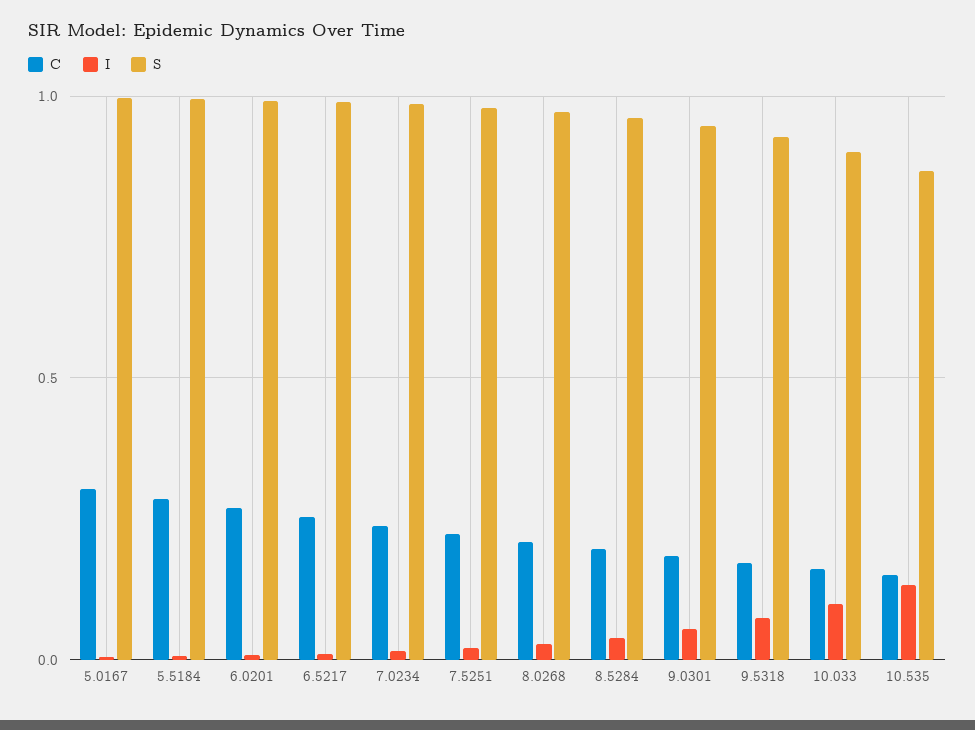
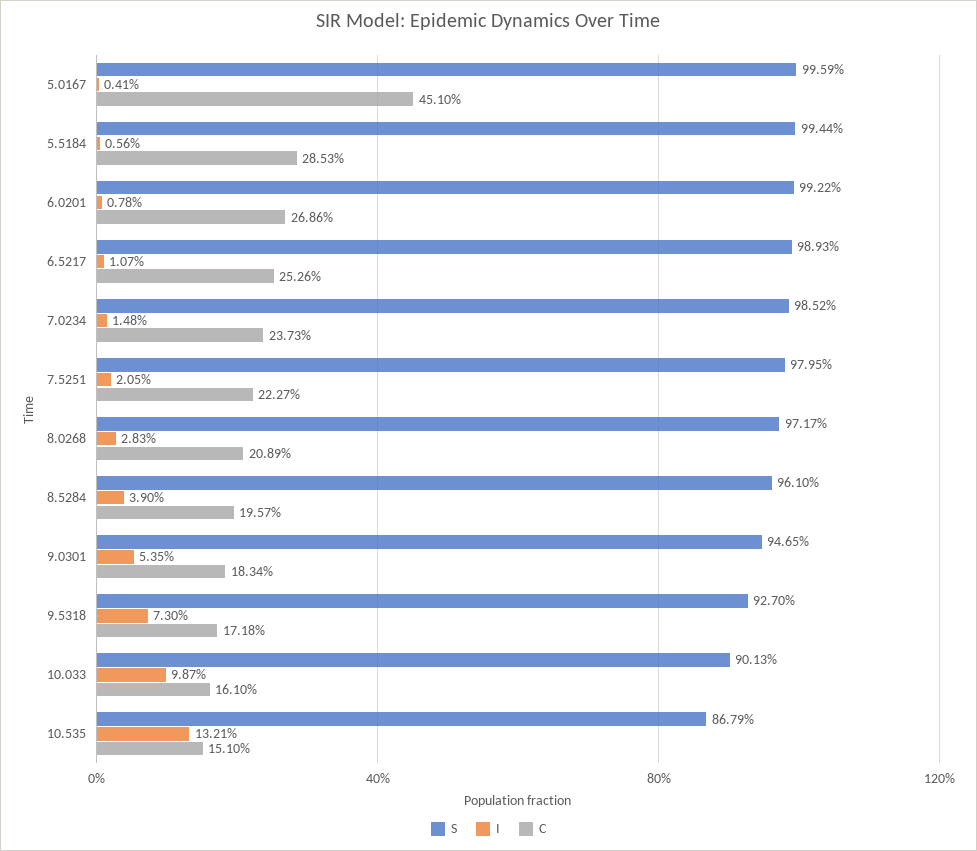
  {
    "C": {
-     "5.0167": 0.3,
+     "5.0167": 0.451,
      "5.5184": 0.2853,
      "6.0201": 0.2686,
      "6.5217": 0.2526,
      "7.0234": 0.2373,
      "7.5251": 0.2227,
      "8.0268": 0.2089,
      "8.5284": 0.1957,
      "9.0301": 0.1834,
      "9.5318": 0.1718,
      "10.033": 0.161,
      "10.535": 0.151
    },
    "I": {
      "5.0167": 0.0041,
      "5.5184": 0.0056,
      "6.0201": 0.0078,
      "6.5217": 0.0107,
      "7.0234": 0.0148,
      "7.5251": 0.0205,
      "8.0268": 0.0283,
      "8.5284": 0.039,
      "9.0301": 0.0535,
      "9.5318": 0.073,
      "10.033": 0.0987,
      "10.535": 0.1321
    },
    "S": {
      "5.0167": 0.9959,
      "5.5184": 0.9944,
      "6.0201": 0.9922,
      "6.5217": 0.9893,
      "7.0234": 0.9852,
      "7.5251": 0.9795,
      "8.0268": 0.9717,
      "8.5284": 0.961,
      "9.0301": 0.9465,
      "9.5318": 0.927,
      "10.033": 0.9013,
      "10.535": 0.8679
    }
  }

